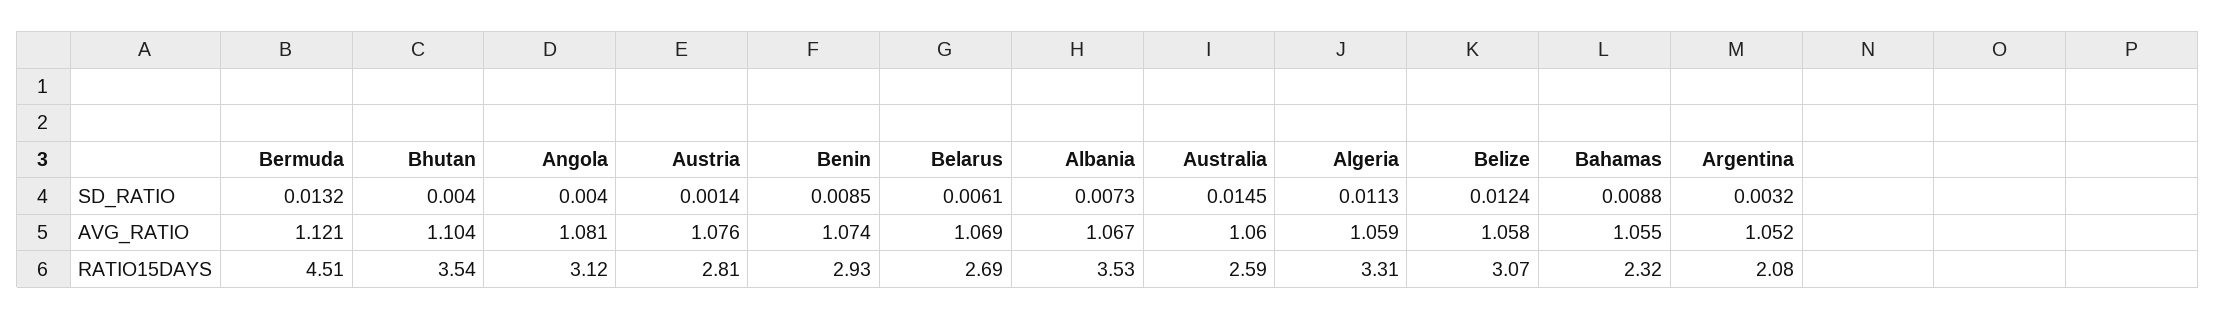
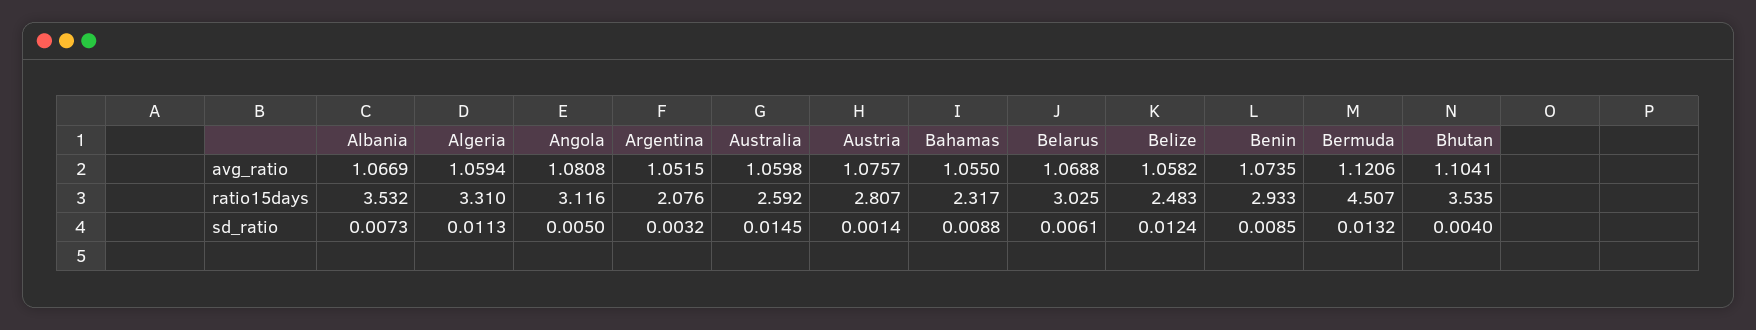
  {
    "Bermuda": {
      "SD_RATIO": 0.0132,
      "AVG_RATIO": 1.1206,
      "RATIO15DAYS": 4.507
    },
    "Bhutan": {
      "SD_RATIO": 0.004,
      "AVG_RATIO": 1.1041,
      "RATIO15DAYS": 3.535
    },
    "Angola": {
-     "SD_RATIO": 0.004,
+     "SD_RATIO": 0.005,
      "AVG_RATIO": 1.0808,
      "RATIO15DAYS": 3.116
    },
    "Austria": {
      "SD_RATIO": 0.0014,
      "AVG_RATIO": 1.0757,
      "RATIO15DAYS": 2.807
    },
    "Benin": {
      "SD_RATIO": 0.0085,
      "AVG_RATIO": 1.0735,
      "RATIO15DAYS": 2.933
    },
    "Belarus": {
      "SD_RATIO": 0.0061,
      "AVG_RATIO": 1.0688,
-     "RATIO15DAYS": 2.69
+     "RATIO15DAYS": 3.025
    },
    "Albania": {
      "SD_RATIO": 0.0073,
      "AVG_RATIO": 1.0669,
      "RATIO15DAYS": 3.532
    },
    "Australia": {
      "SD_RATIO": 0.0145,
      "AVG_RATIO": 1.0598,
      "RATIO15DAYS": 2.592
    },
    "Algeria": {
      "SD_RATIO": 0.0113,
      "AVG_RATIO": 1.0594,
      "RATIO15DAYS": 3.31
    },
    "Belize": {
      "SD_RATIO": 0.0124,
      "AVG_RATIO": 1.0582,
-     "RATIO15DAYS": 3.07
+     "RATIO15DAYS": 2.483
    },
    "Bahamas": {
      "SD_RATIO": 0.0088,
      "AVG_RATIO": 1.055,
      "RATIO15DAYS": 2.317
    },
    "Argentina": {
      "SD_RATIO": 0.0032,
      "AVG_RATIO": 1.0515,
      "RATIO15DAYS": 2.076
    }
  }

